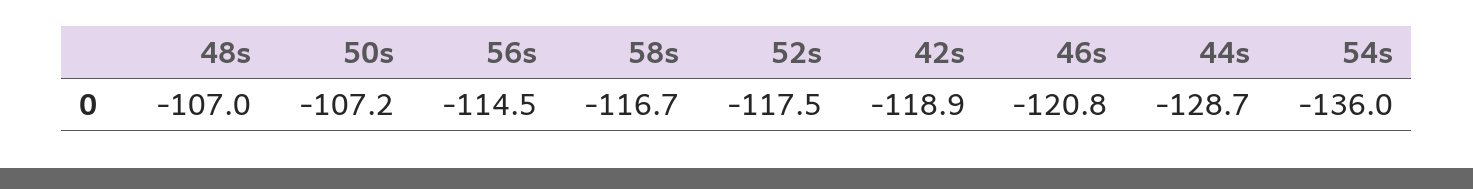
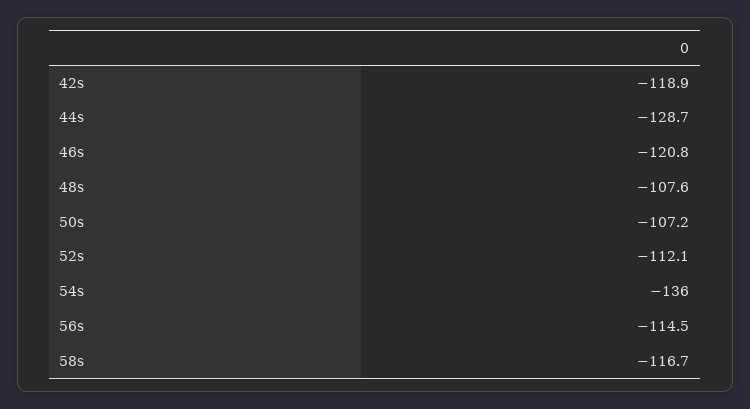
  {
-   "48s": -107,
+   "48s": -107.6,
    "50s": -107.2,
    "56s": -114.5,
    "58s": -116.7,
-   "52s": -117.5,
+   "52s": -112.1,
    "42s": -118.9,
    "46s": -120.8,
    "44s": -128.7,
    "54s": -136
  }

